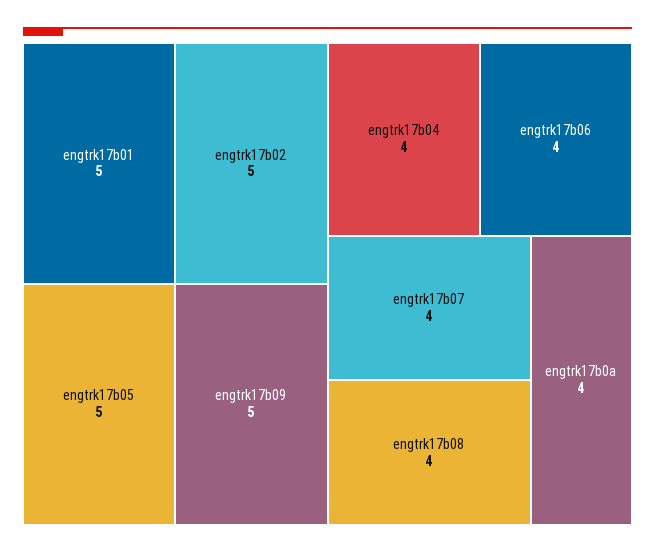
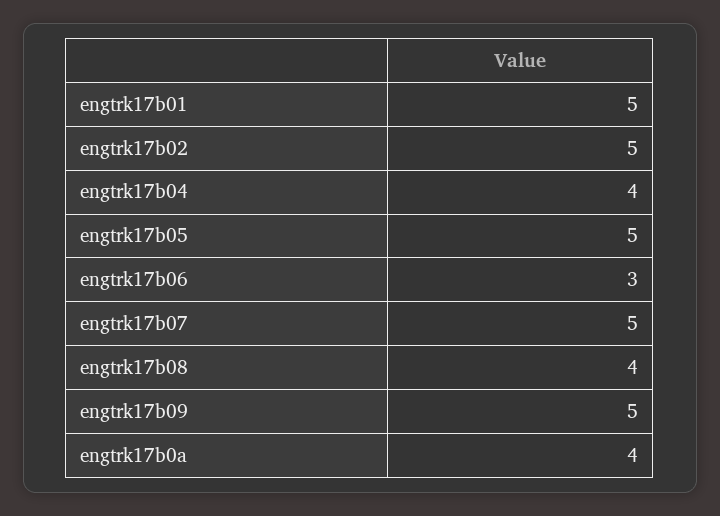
  {
    "engtrk17b01": 5,
    "engtrk17b02": 5,
    "engtrk17b05": 5,
    "engtrk17b09": 5,
    "engtrk17b04": 4,
-   "engtrk17b06": 4,
+   "engtrk17b06": 3,
-   "engtrk17b07": 4,
+   "engtrk17b07": 5,
    "engtrk17b08": 4,
    "engtrk17b0a": 4
  }

